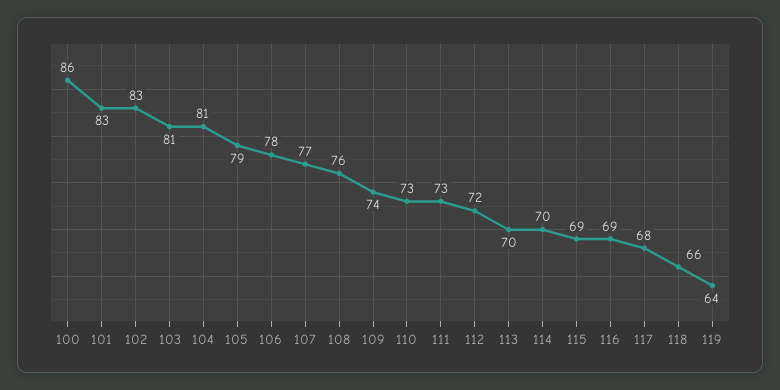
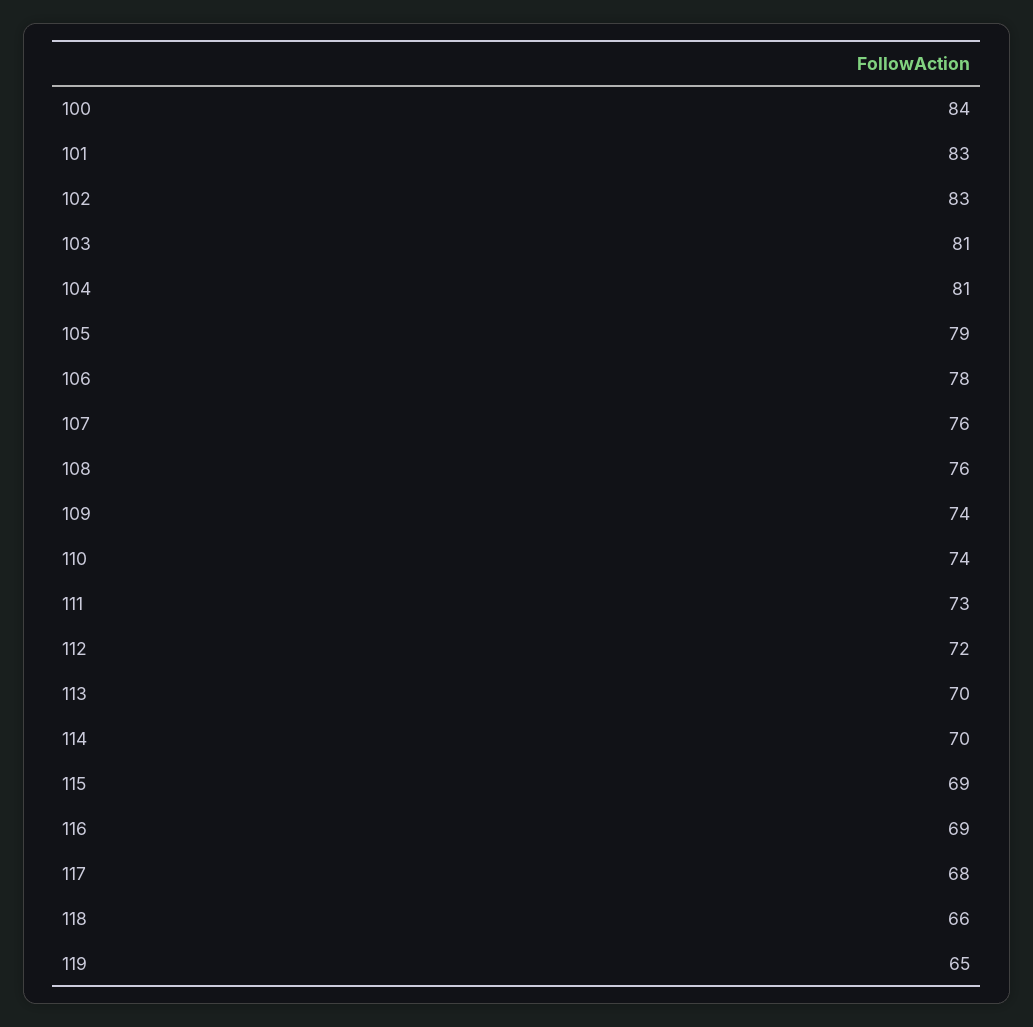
  {
-   "100": 86,
+   "100": 84,
    "101": 83,
    "102": 83,
    "103": 81,
    "104": 81,
    "105": 79,
    "106": 78,
-   "107": 77,
+   "107": 76,
    "108": 76,
    "109": 74,
-   "110": 73,
+   "110": 74,
    "111": 73,
    "112": 72,
    "113": 70,
    "114": 70,
    "115": 69,
    "116": 69,
    "117": 68,
    "118": 66,
-   "119": 64
+   "119": 65
  }

